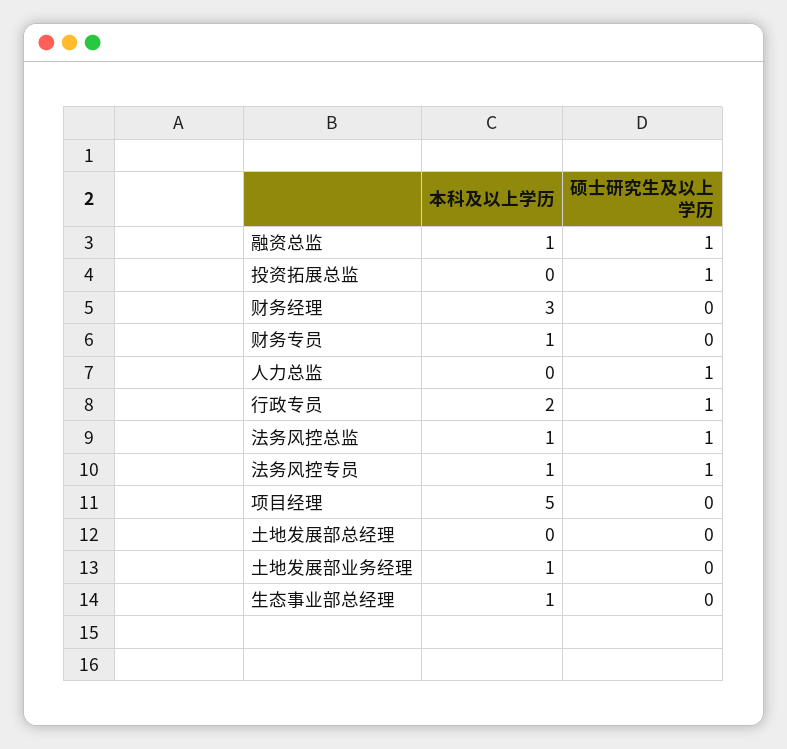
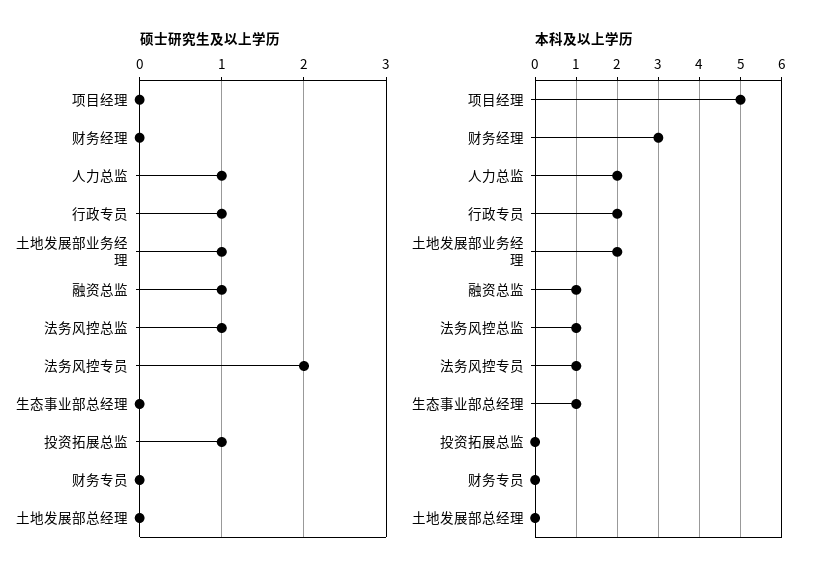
  {
    "本科及以上学历": {
      "融资总监": 1,
      "投资拓展总监": 0,
      "财务经理": 3,
-     "财务专员": 1,
+     "财务专员": 0,
-     "人力总监": 0,
+     "人力总监": 2,
      "行政专员": 2,
      "法务风控总监": 1,
      "法务风控专员": 1,
      "项目经理": 5,
      "土地发展部总经理": 0,
-     "土地发展部业务经理": 1,
+     "土地发展部业务经理": 2,
      "生态事业部总经理": 1
    },
    "硕士研究生及以上学历": {
      "融资总监": 1,
      "投资拓展总监": 1,
      "财务经理": 0,
      "财务专员": 0,
      "人力总监": 1,
      "行政专员": 1,
      "法务风控总监": 1,
-     "法务风控专员": 1,
+     "法务风控专员": 2,
      "项目经理": 0,
      "土地发展部总经理": 0,
-     "土地发展部业务经理": 0,
+     "土地发展部业务经理": 1,
      "生态事业部总经理": 0
    }
  }

